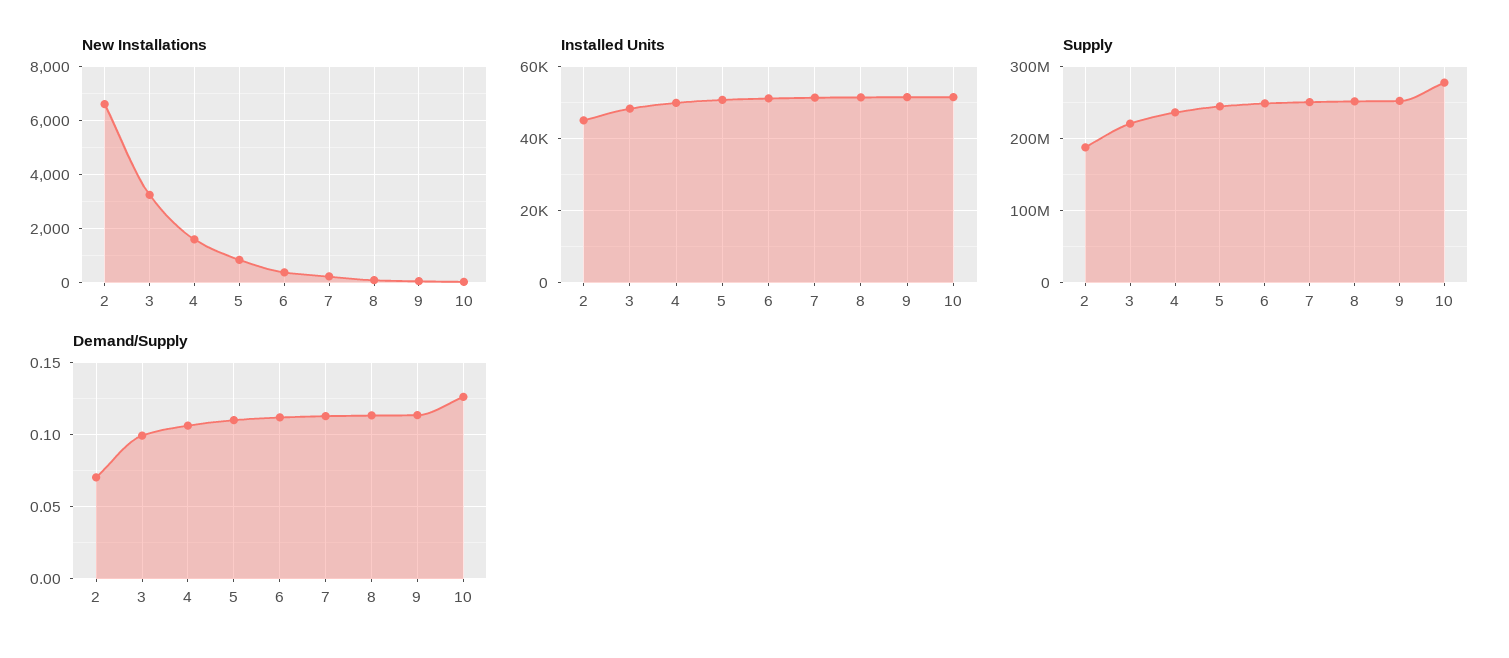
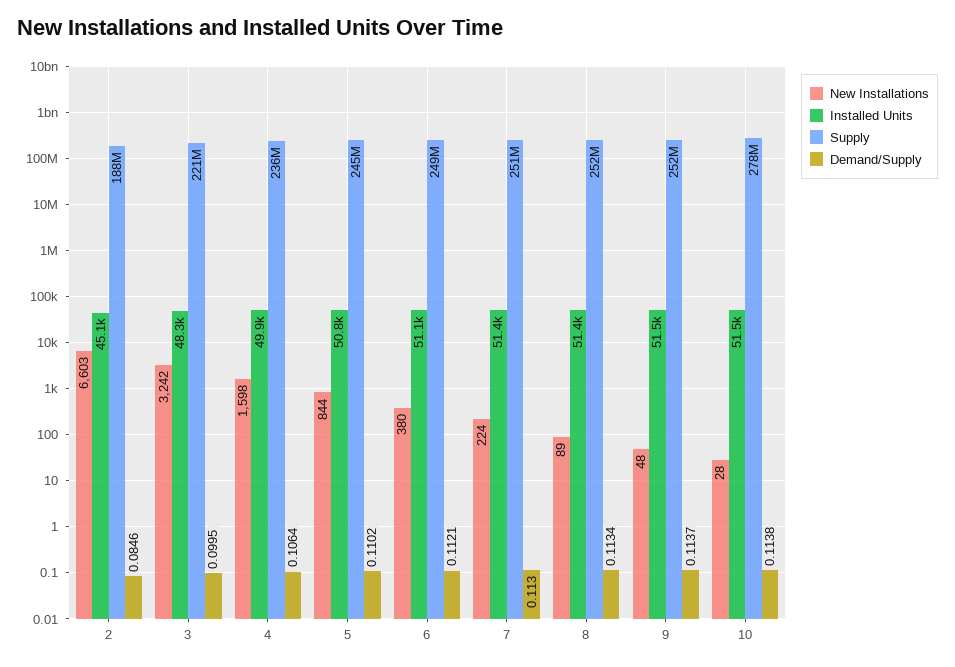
  {
    "New Installations": {
      "2": 6603,
      "3": 3242,
      "4": 1598,
      "5": 844,
      "6": 380,
      "7": 224,
      "8": 89,
      "9": 48,
      "10": 28
    },
    "Installed Units": {
      "2": 45100,
      "3": 48300,
      "4": 49900,
      "5": 50800,
      "6": 51100,
      "7": 51400,
      "8": 51400,
      "9": 51500,
      "10": 51500
    },
    "Supply": {
      "2": 188000000,
      "3": 221000000,
      "4": 236000000,
      "5": 245000000,
      "6": 249000000,
      "7": 251000000,
      "8": 252000000,
      "9": 252000000,
      "10": 278000000
    },
    "Demand/Supply": {
-     "2": 0.07,
+     "2": 0.0846,
      "3": 0.0995,
      "4": 0.1064,
      "5": 0.1102,
      "6": 0.1121,
      "7": 0.113,
      "8": 0.1134,
      "9": 0.1137,
-     "10": 0.125
+     "10": 0.1138
    }
  }

